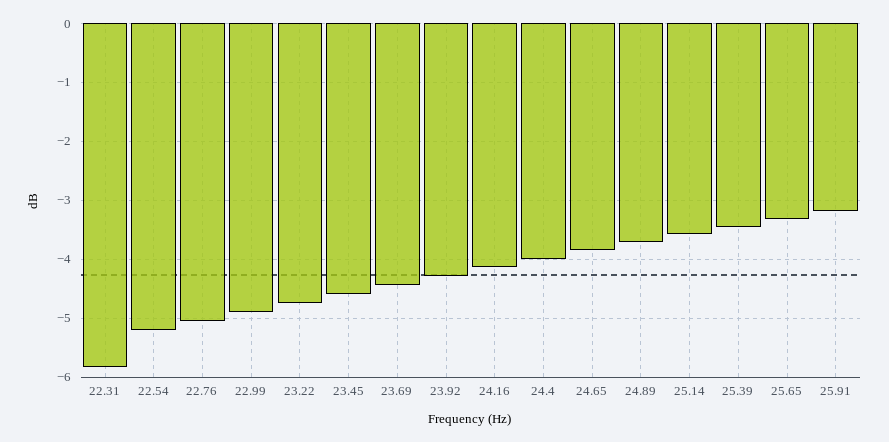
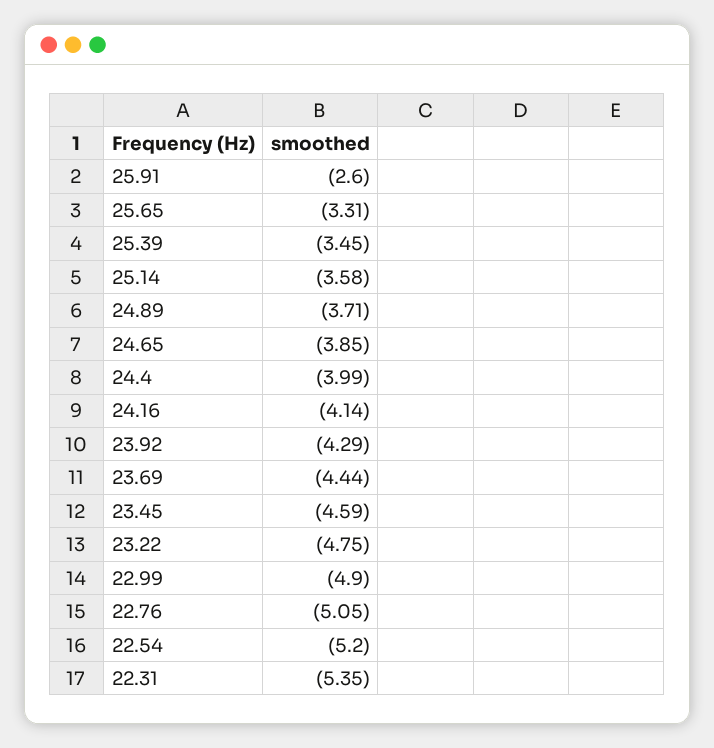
  {
-   "22.31": -5.8,
+   "22.31": -5.35,
    "22.54": -5.2,
    "22.76": -5.05,
    "22.99": -4.9,
    "23.22": -4.75,
    "23.45": -4.59,
    "23.69": -4.44,
    "23.92": -4.29,
    "24.16": -4.14,
    "24.4": -3.99,
    "24.65": -3.85,
    "24.89": -3.71,
    "25.14": -3.58,
    "25.39": -3.45,
    "25.65": -3.31,
-   "25.91": -3.2
+   "25.91": -2.6
  }

